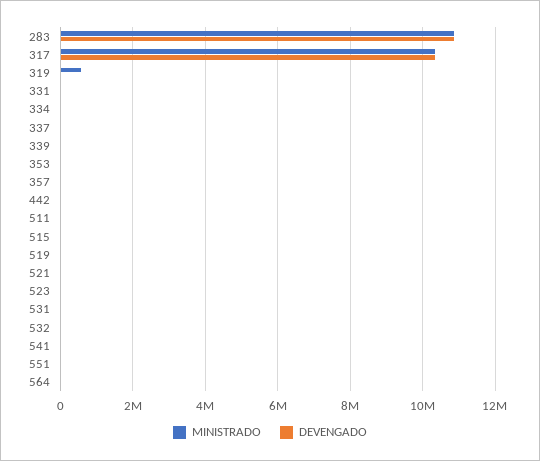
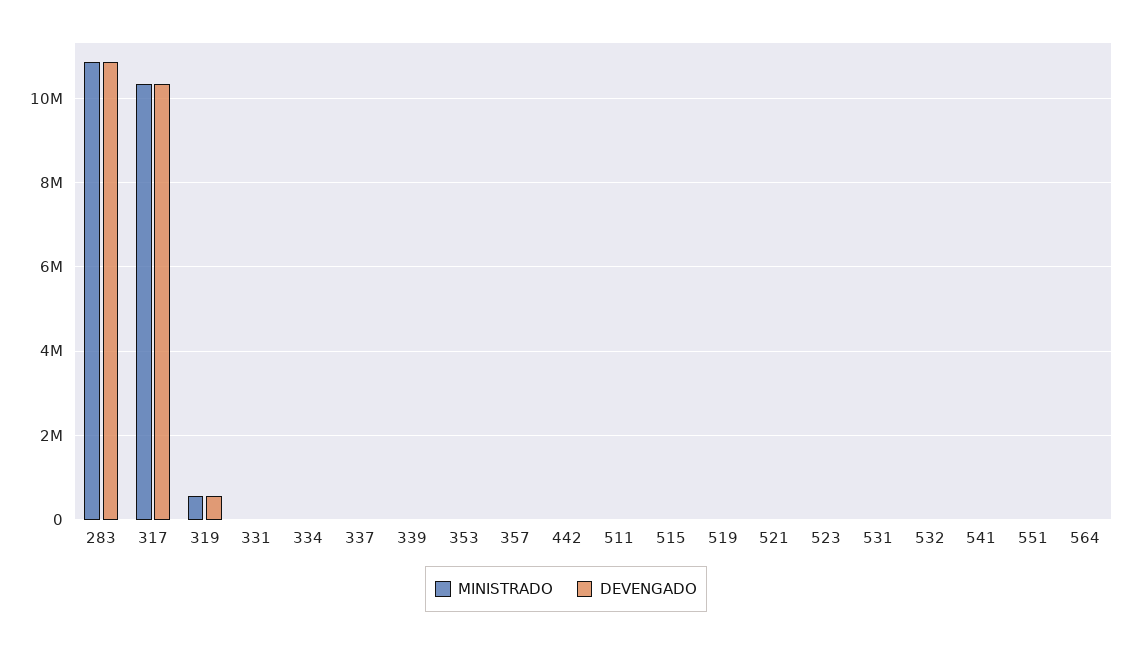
  {
    "MINISTRADO": {
      "283": 10800000,
      "317": 10400000,
      "319": 600000,
      "331": 0,
      "334": 0,
      "337": 0,
      "339": 0,
      "353": 0,
      "357": 0,
      "442": 0,
      "511": 0,
      "515": 0,
      "519": 0,
      "521": 0,
      "523": 0,
      "531": 0,
      "532": 0,
      "541": 0,
      "551": 0,
      "564": 0
    },
    "DEVENGADO": {
      "283": 10800000,
      "317": 10400000,
-     "319": 0,
+     "319": 600000,
      "331": 0,
      "334": 0,
      "337": 0,
      "339": 0,
      "353": 0,
      "357": 0,
      "442": 0,
      "511": 0,
      "515": 0,
      "519": 0,
      "521": 0,
      "523": 0,
      "531": 0,
      "532": 0,
      "541": 0,
      "551": 0,
      "564": 0
    }
  }

